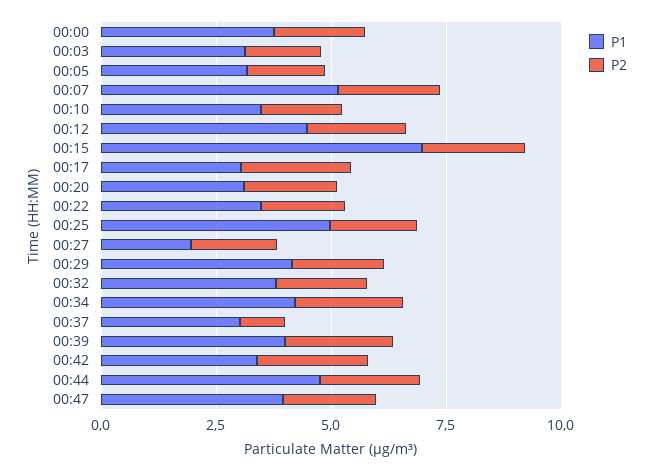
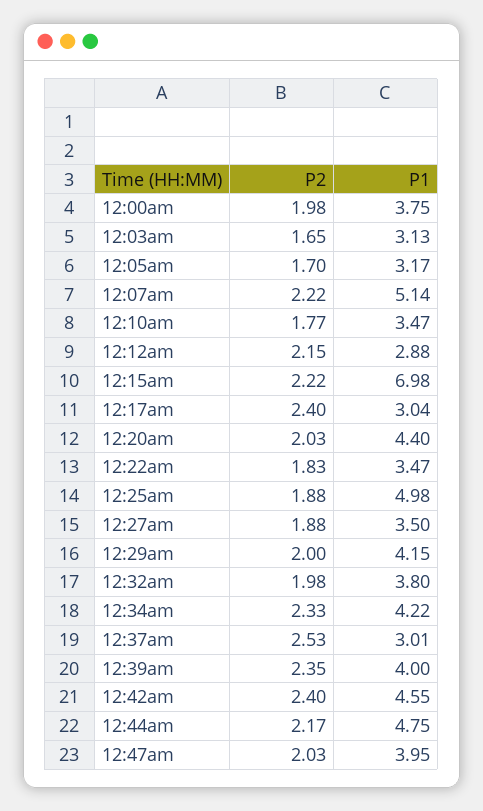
  {
    "P1": {
      "00:00": 3.75,
      "00:03": 3.13,
      "00:05": 3.17,
      "00:07": 5.14,
      "00:10": 3.47,
-     "00:12": 4.5,
+     "00:12": 2.88,
      "00:15": 6.98,
      "00:17": 3.04,
-     "00:20": 3,
+     "00:20": 4.4,
      "00:22": 3.47,
      "00:25": 4.98,
-     "00:27": 2,
+     "00:27": 3.5,
      "00:29": 4.15,
      "00:32": 3.8,
      "00:34": 4.22,
      "00:37": 3.01,
      "00:39": 4,
-     "00:42": 3.5,
+     "00:42": 4.55,
      "00:44": 4.75,
      "00:47": 3.95
    },
    "P2": {
      "00:00": 1.98,
      "00:03": 1.65,
      "00:05": 1.7,
      "00:07": 2.22,
      "00:10": 1.77,
      "00:12": 2.15,
      "00:15": 2.22,
      "00:17": 2.4,
      "00:20": 2.03,
      "00:22": 1.83,
      "00:25": 1.88,
      "00:27": 1.88,
      "00:29": 2,
      "00:32": 1.98,
      "00:34": 2.33,
-     "00:37": 1,
+     "00:37": 2.53,
      "00:39": 2.35,
      "00:42": 2.4,
      "00:44": 2.17,
      "00:47": 2.03
    }
  }

